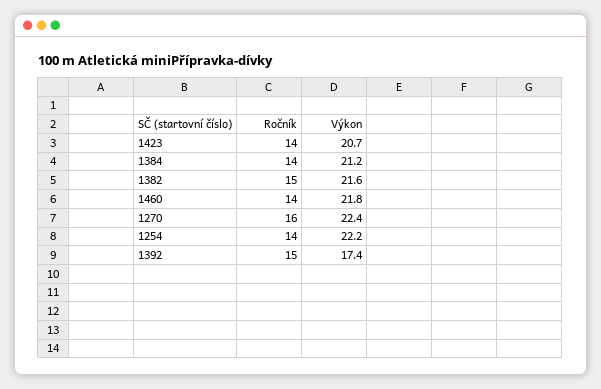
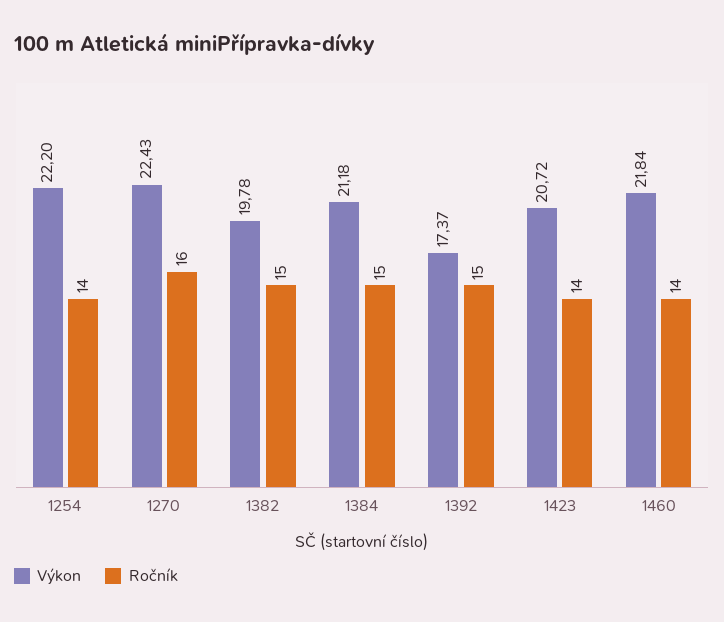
  {
    "Ročník": {
      "1423": 14,
-     "1384": 14,
+     "1384": 15,
      "1382": 15,
      "1460": 14,
      "1270": 16,
      "1254": 14,
      "1392": 15
    },
    "Výkon": {
      "1423": 20.72,
      "1384": 21.18,
-     "1382": 21.6,
+     "1382": 19.78,
      "1460": 21.84,
      "1270": 22.43,
      "1254": 22.2,
      "1392": 17.37
    }
  }

